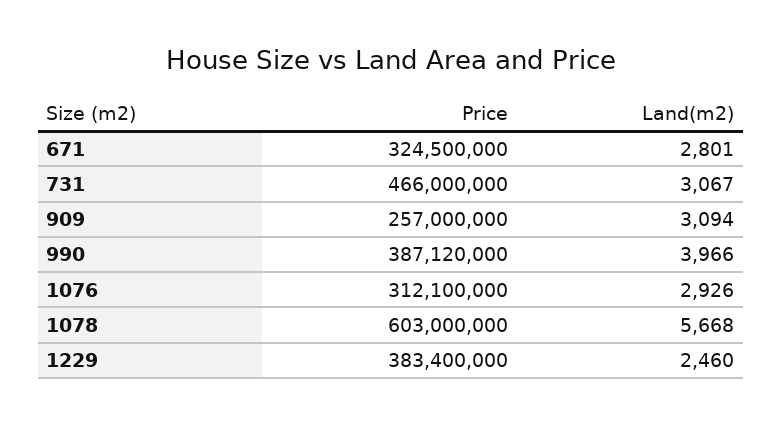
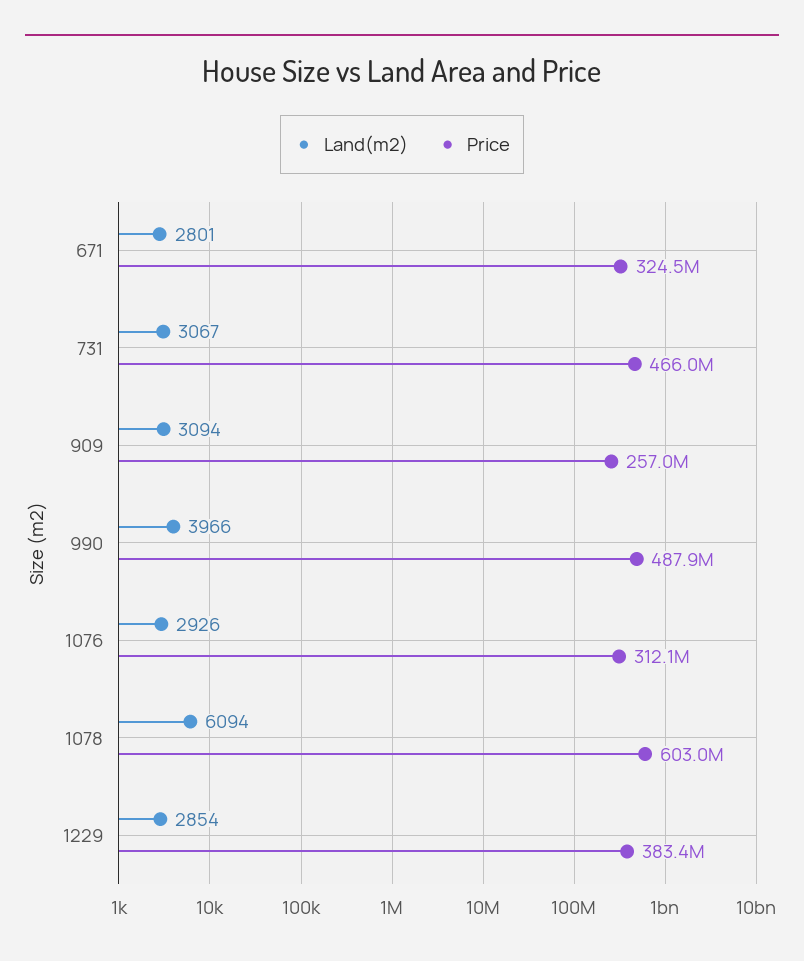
  {
    "Price": {
      "671": 324500000,
      "731": 466000000,
      "909": 257000000,
-     "990": 387120000,
+     "990": 487900000,
      "1076": 312100000,
      "1078": 603000000,
      "1229": 383400000
    },
    "Land(m2)": {
      "671": 2801,
      "731": 3067,
      "909": 3094,
      "990": 3966,
      "1076": 2926,
-     "1078": 5668,
+     "1078": 6094,
-     "1229": 2460
+     "1229": 2854
    }
  }

